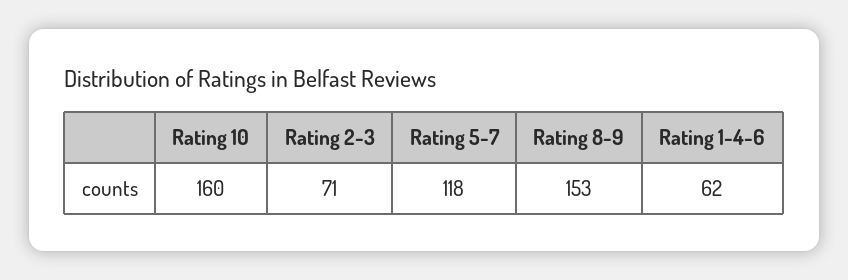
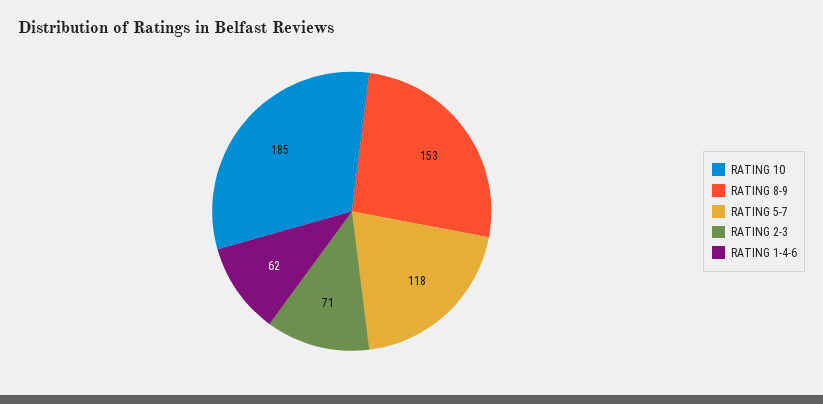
  {
-   "Rating 10": 160,
+   "Rating 10": 185,
    "Rating 2-3": 71,
    "Rating 5-7": 118,
    "Rating 8-9": 153,
    "Rating 1-4-6": 62
  }

